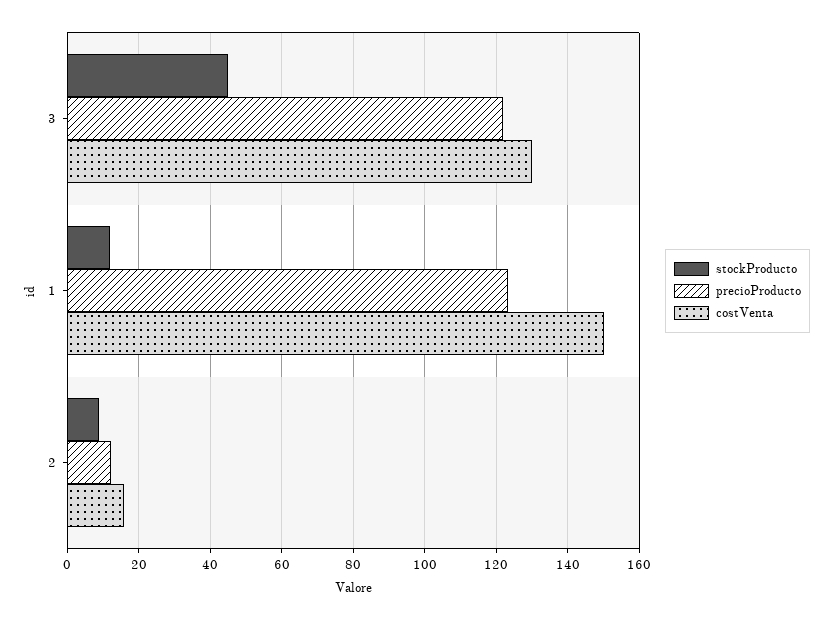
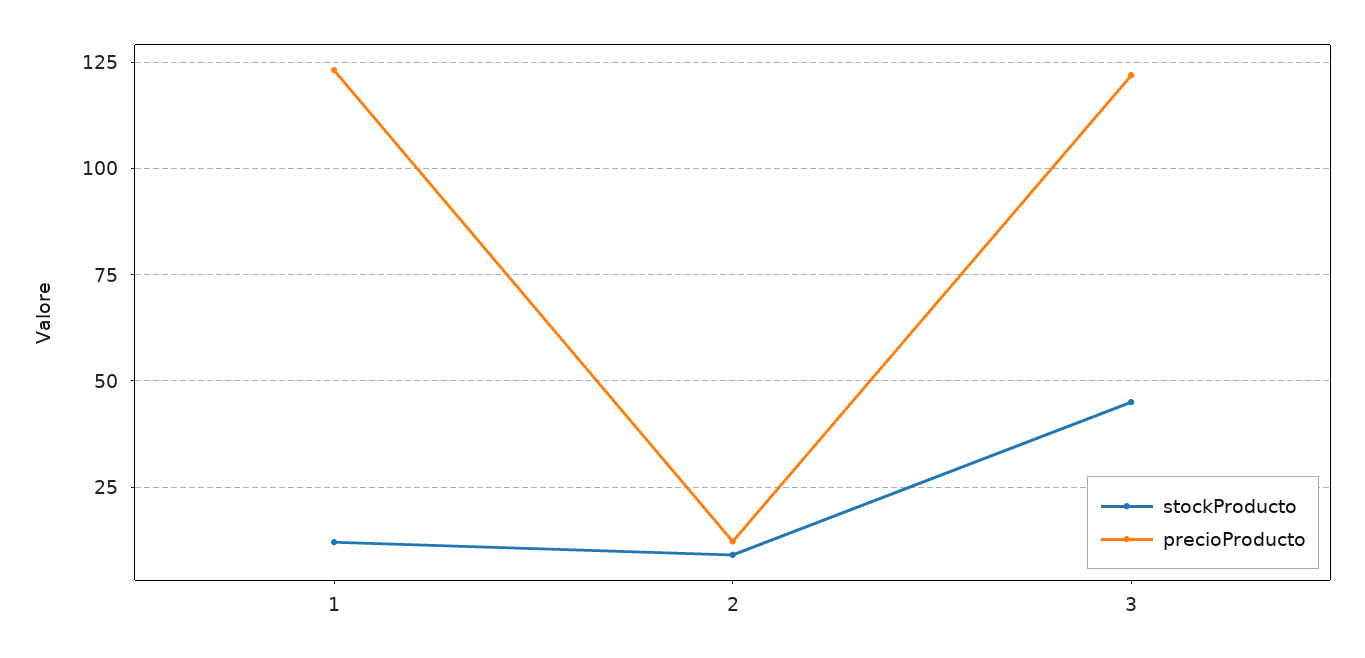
  {
    "stockProducto": {
      "3": 46,
      "1": 12,
      "2": 10
    },
    "precioProducto": {
      "3": 122,
      "1": 124,
      "2": 12
-   },
+   }
-   "costVenta": {
-     "3": 130,
-     "1": 150,
-     "2": 16
-   }
  }

